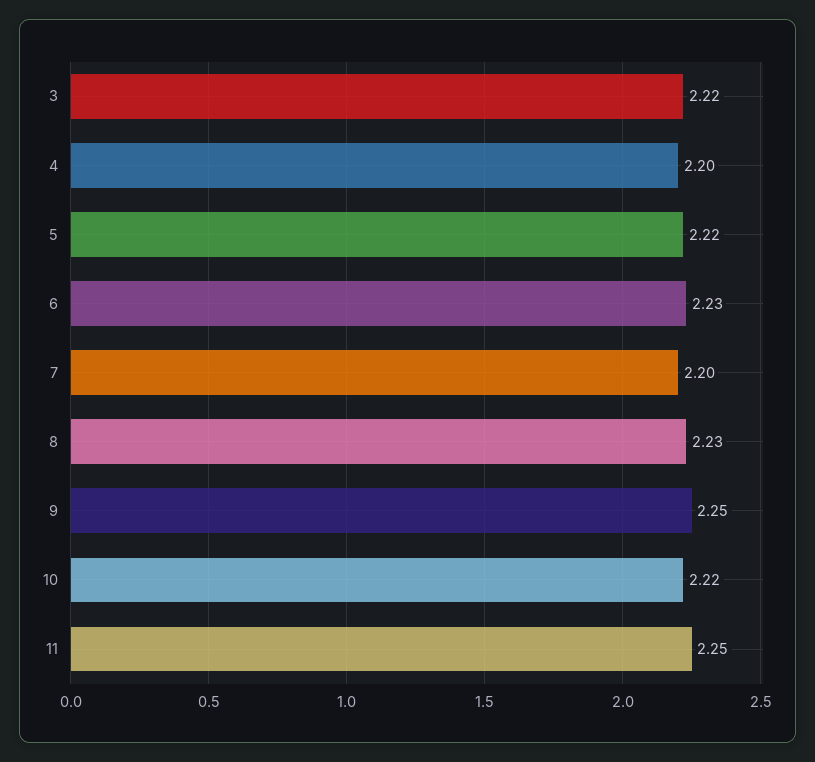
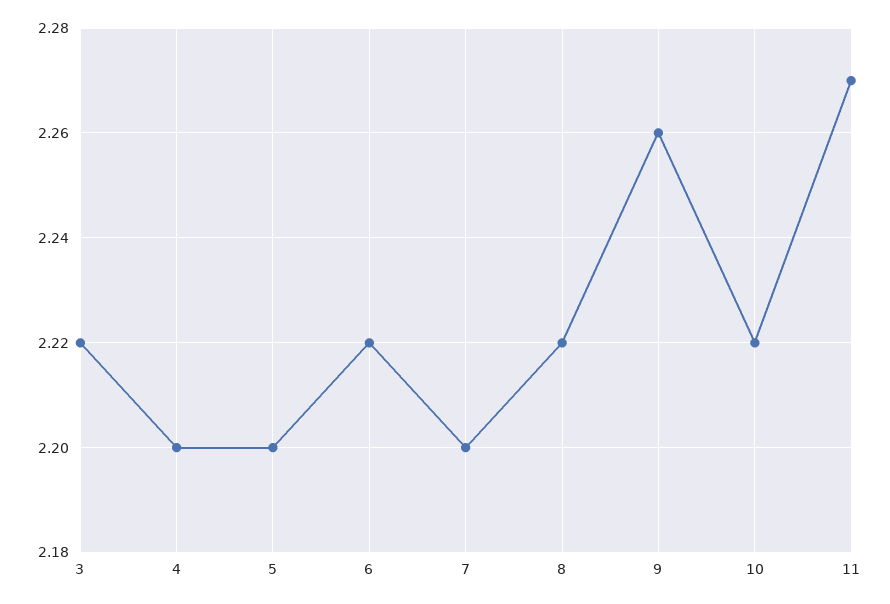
  {
    "3": 2.22,
    "4": 2.2,
-   "5": 2.22,
+   "5": 2.2,
-   "6": 2.23,
+   "6": 2.22,
    "7": 2.2,
-   "8": 2.23,
+   "8": 2.22,
-   "9": 2.25,
+   "9": 2.26,
    "10": 2.22,
-   "11": 2.25
+   "11": 2.27
  }

